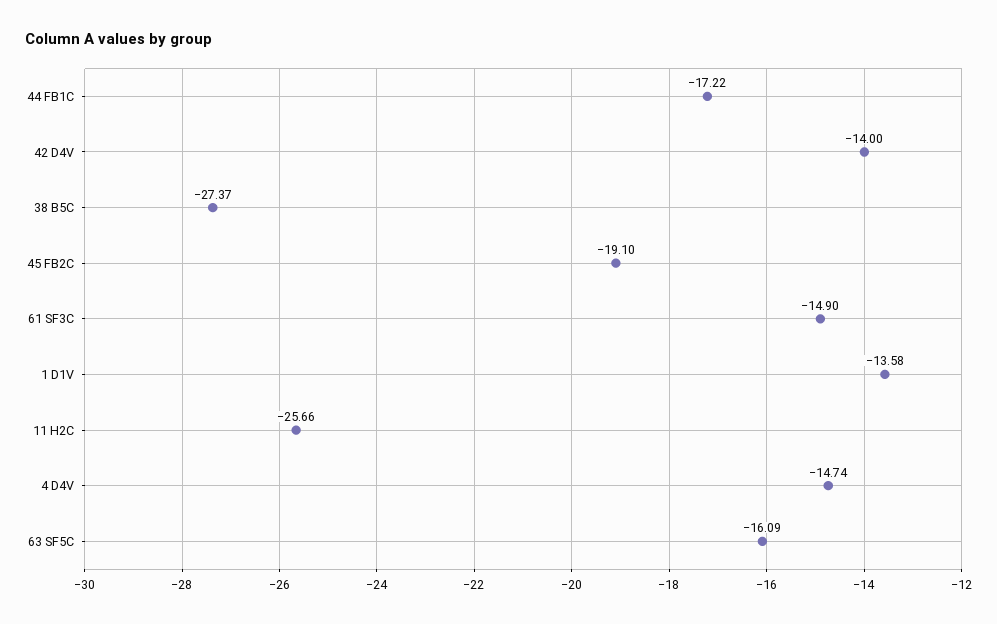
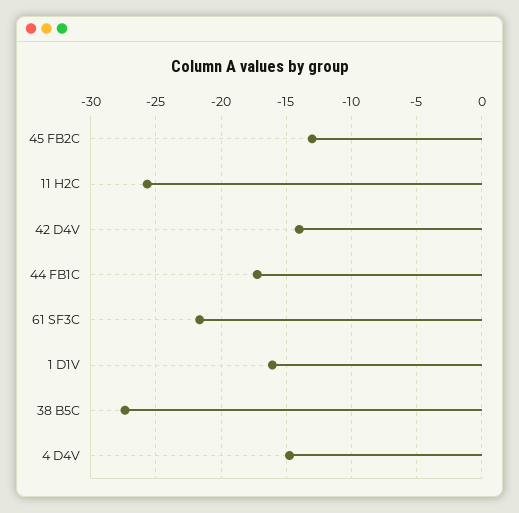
  {
    "44 FB1C": -17.22,
    "42 D4V": -14,
    "38 B5C": -27.37,
-   "45 FB2C": -19.1,
+   "45 FB2C": -13,
-   "61 SF3C": -14.9,
+   "61 SF3C": -21.5,
-   "1 D1V": -13.58,
+   "1 D1V": -16,
    "11 H2C": -25.66,
-   "4 D4V": -14.74,
+   "4 D4V": -14.74
-   "63 SF5C": -16.09
  }

